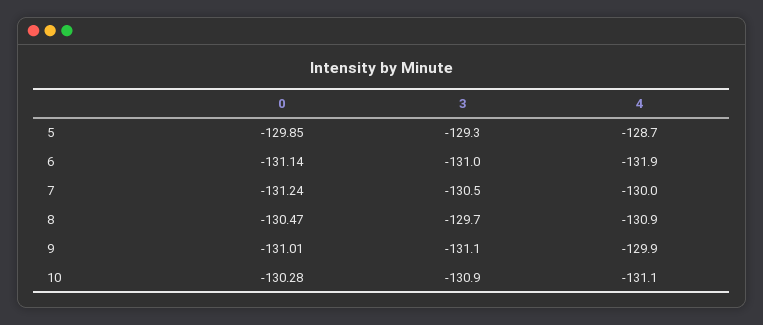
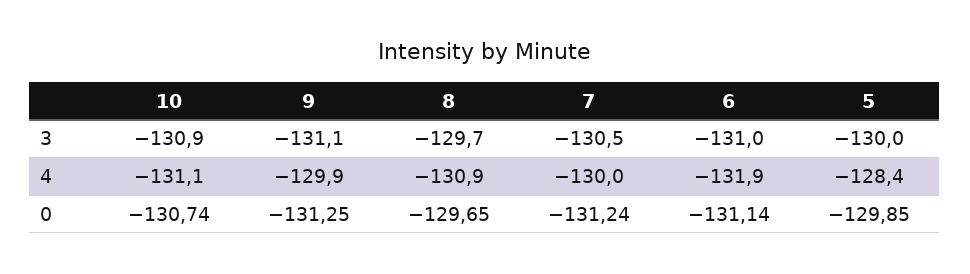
  {
    "0": {
      "5": -129.85,
      "6": -131.14,
      "7": -131.24,
-     "8": -130.47,
+     "8": -129.65,
-     "9": -131.01,
+     "9": -131.25,
-     "10": -130.28
+     "10": -130.74
    },
    "3": {
-     "5": -129.3,
+     "5": -130,
      "6": -131,
      "7": -130.5,
      "8": -129.7,
      "9": -131.1,
      "10": -130.9
    },
    "4": {
-     "5": -128.7,
+     "5": -128.4,
      "6": -131.9,
      "7": -130,
      "8": -130.9,
      "9": -129.9,
      "10": -131.1
    }
  }

